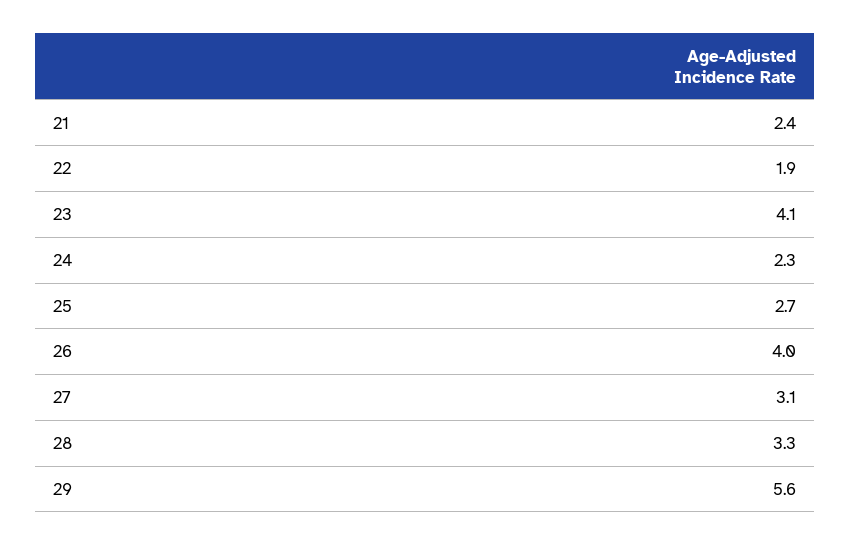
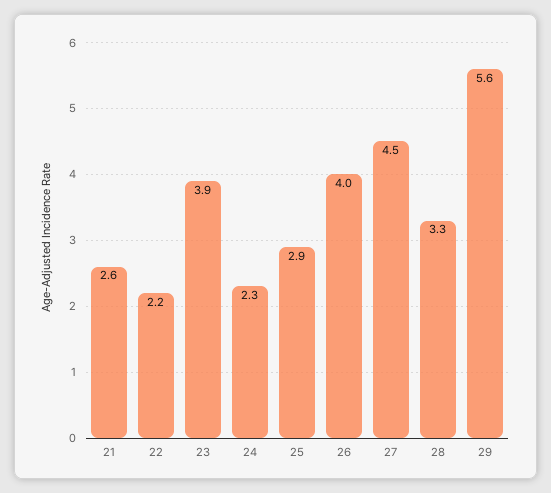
  {
-   "21": 2.4,
+   "21": 2.6,
-   "22": 1.9,
+   "22": 2.2,
-   "23": 4.1,
+   "23": 3.9,
    "24": 2.3,
-   "25": 2.7,
+   "25": 2.9,
    "26": 4,
-   "27": 3.1,
+   "27": 4.5,
    "28": 3.3,
    "29": 5.6
  }

